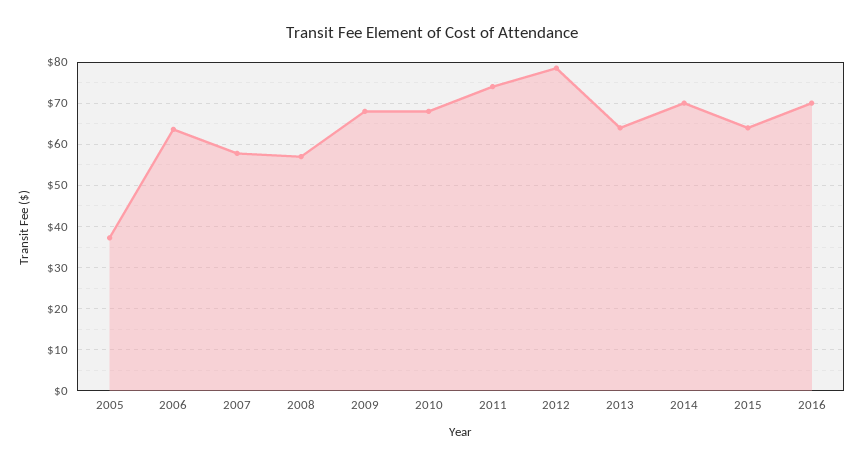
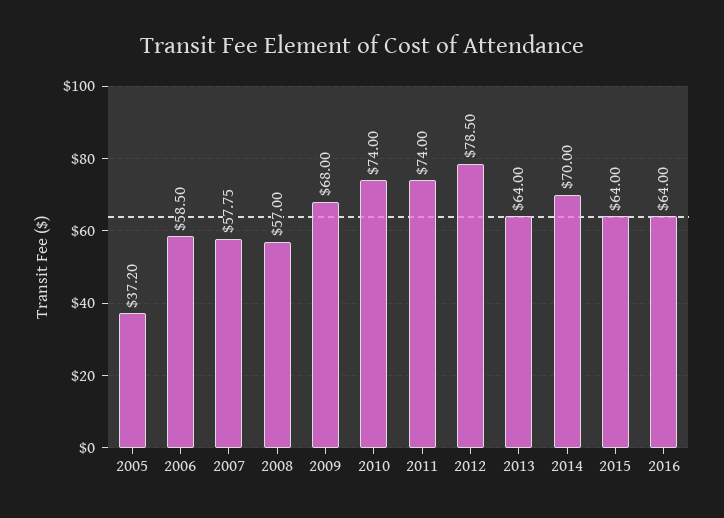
  {
    "2005": 37.2,
-   "2006": 64,
+   "2006": 58.5,
    "2007": 57.75,
    "2008": 57,
    "2009": 68,
-   "2010": 68,
+   "2010": 74,
    "2011": 74,
    "2012": 78.5,
    "2013": 64,
    "2014": 70,
    "2015": 64,
-   "2016": 70
+   "2016": 64
  }

